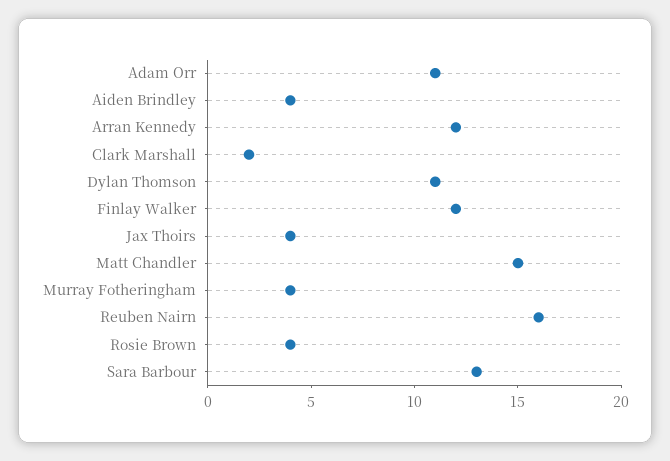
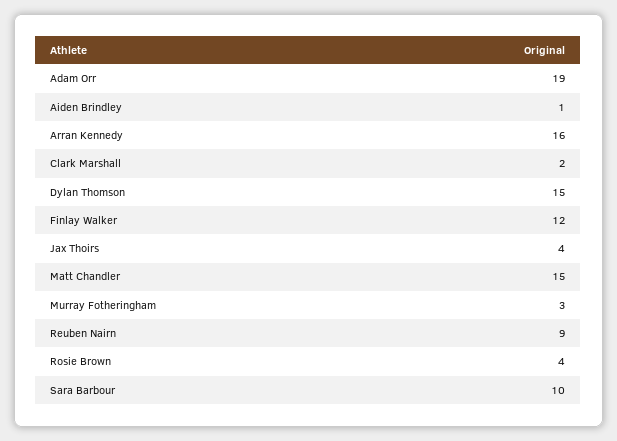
  {
-   "Adam Orr": 11,
+   "Adam Orr": 19,
-   "Aiden Brindley": 4,
+   "Aiden Brindley": 1,
-   "Arran Kennedy": 12,
+   "Arran Kennedy": 16,
    "Clark Marshall": 2,
-   "Dylan Thomson": 11,
+   "Dylan Thomson": 15,
    "Finlay Walker": 12,
    "Jax Thoirs": 4,
    "Matt Chandler": 15,
-   "Murray Fotheringham": 4,
+   "Murray Fotheringham": 3,
-   "Reuben Nairn": 16,
+   "Reuben Nairn": 9,
    "Rosie Brown": 4,
-   "Sara Barbour": 13
+   "Sara Barbour": 10
  }

